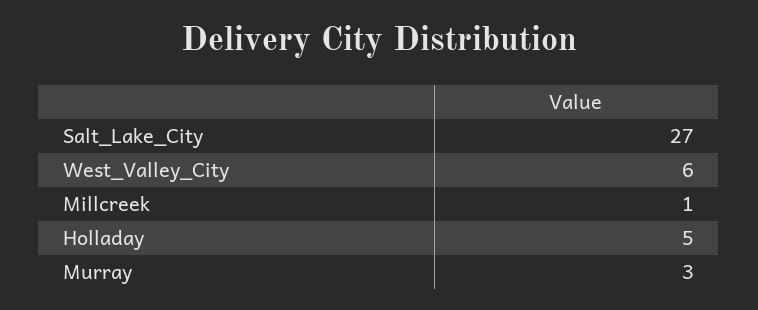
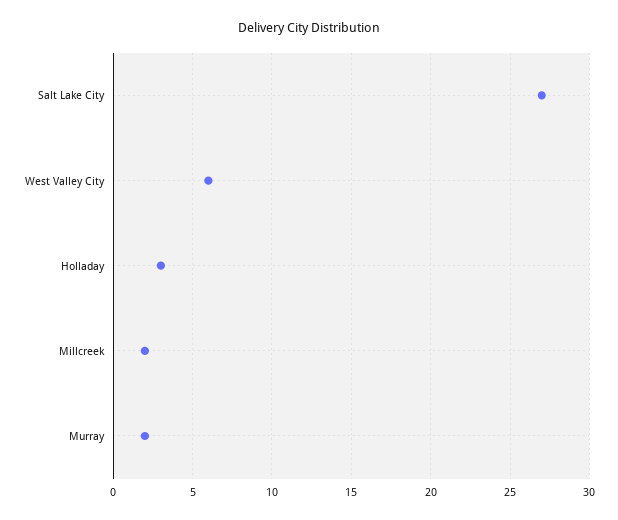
  {
    "Salt_Lake_City": 27,
    "West_Valley_City": 6,
-   "Millcreek": 1,
+   "Millcreek": 2,
-   "Holladay": 5,
+   "Holladay": 3,
-   "Murray": 3
+   "Murray": 2
  }

